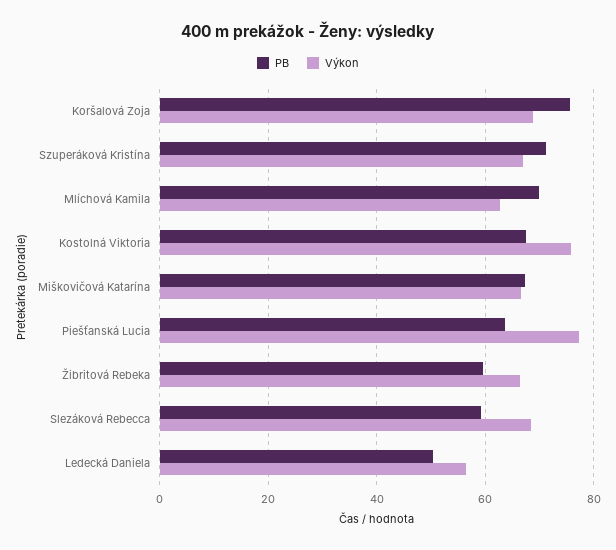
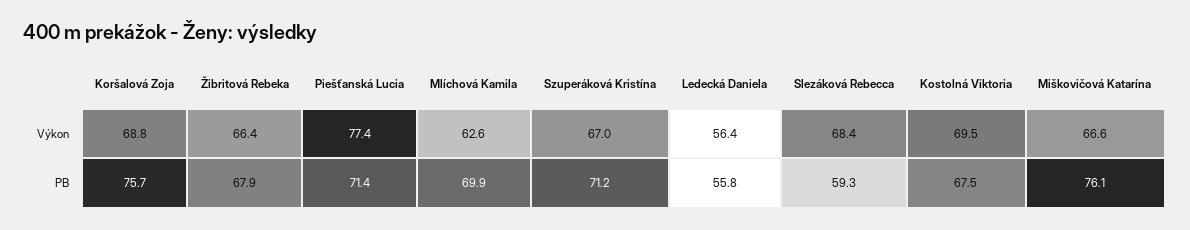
  {
    "PB": {
      "Koršalová Zoja": 75.7,
      "Szuperáková Kristína": 71.2,
      "Mlíchová Kamila": 69.9,
      "Kostolná Viktoria": 67.5,
-     "Miškovičová Katarína": 68,
+     "Miškovičová Katarína": 76.1,
-     "Piešťanská Lucia": 64,
+     "Piešťanská Lucia": 71.4,
-     "Žibritová Rebeka": 60,
+     "Žibritová Rebeka": 67.9,
      "Slezáková Rebecca": 59.3,
-     "Ledecká Daniela": 50
+     "Ledecká Daniela": 55.8
    },
    "Výkon": {
      "Koršalová Zoja": 68.8,
      "Szuperáková Kristína": 67,
      "Mlíchová Kamila": 62.6,
-     "Kostolná Viktoria": 76,
+     "Kostolná Viktoria": 69.5,
      "Miškovičová Katarína": 66.6,
      "Piešťanská Lucia": 77.4,
      "Žibritová Rebeka": 66.4,
      "Slezáková Rebecca": 68.4,
      "Ledecká Daniela": 56.4
    }
  }

